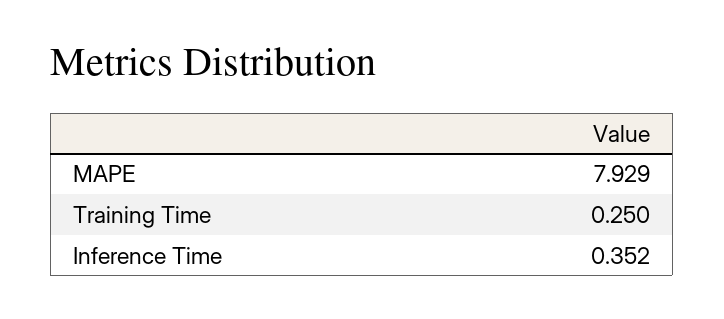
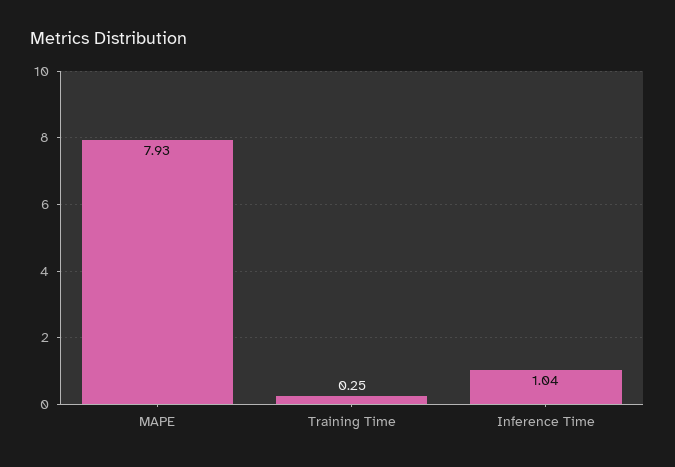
  {
    "MAPE": 7.929,
    "Training Time": 0.25,
-   "Inference Time": 0.352
+   "Inference Time": 1.04
  }

